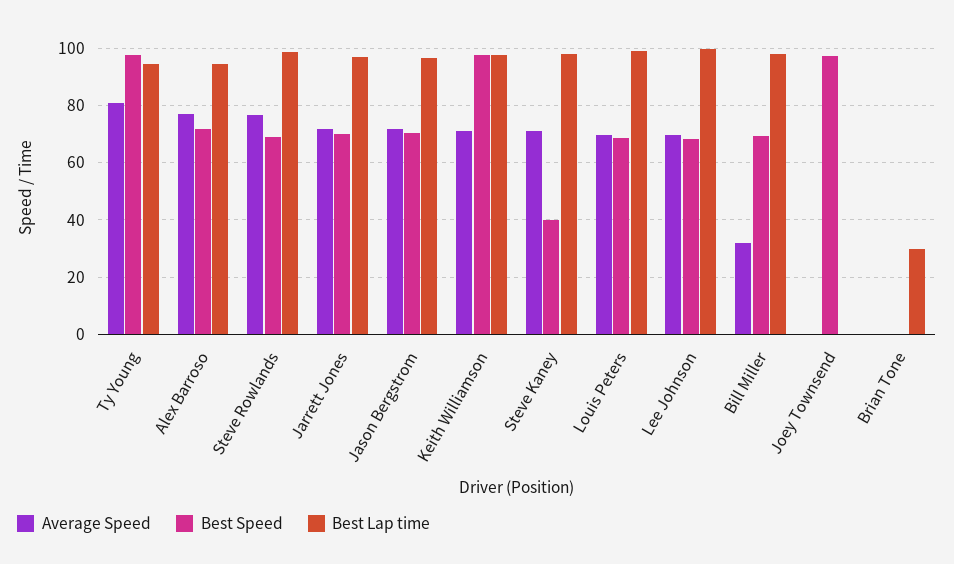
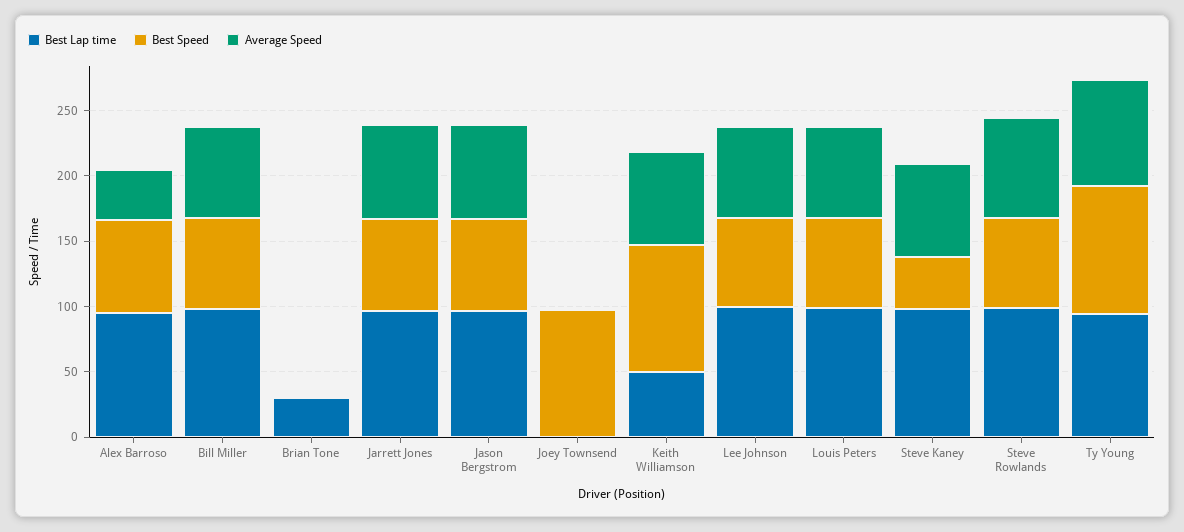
  {
    "Average Speed": {
      "Ty Young": 80,
-     "Alex Barroso": 77.5,
+     "Alex Barroso": 40,
      "Steve Rowlands": 77.5,
      "Jarrett Jones": 72.5,
      "Jason Bergstrom": 72.5,
      "Keith Williamson": 70,
      "Steve Kaney": 70,
      "Louis Peters": 70,
      "Lee Johnson": 70,
-     "Bill Miller": 32.5,
+     "Bill Miller": 70,
      "Joey Townsend": 0,
      "Brian Tone": 0
    },
    "Best Speed": {
      "Ty Young": 97.5,
      "Alex Barroso": 72.5,
      "Steve Rowlands": 70,
      "Jarrett Jones": 70,
      "Jason Bergstrom": 70,
      "Keith Williamson": 97.5,
      "Steve Kaney": 40,
      "Louis Peters": 67.5,
      "Lee Johnson": 67.5,
      "Bill Miller": 70,
      "Joey Townsend": 97.5,
      "Brian Tone": 0
    },
    "Best Lap time": {
      "Ty Young": 95,
      "Alex Barroso": 95,
      "Steve Rowlands": 97.5,
      "Jarrett Jones": 97.5,
      "Jason Bergstrom": 97.5,
-     "Keith Williamson": 97.5,
+     "Keith Williamson": 50,
      "Steve Kaney": 97.5,
      "Louis Peters": 100,
      "Lee Johnson": 100,
      "Bill Miller": 97.5,
      "Joey Townsend": 0,
      "Brian Tone": 30
    }
  }

